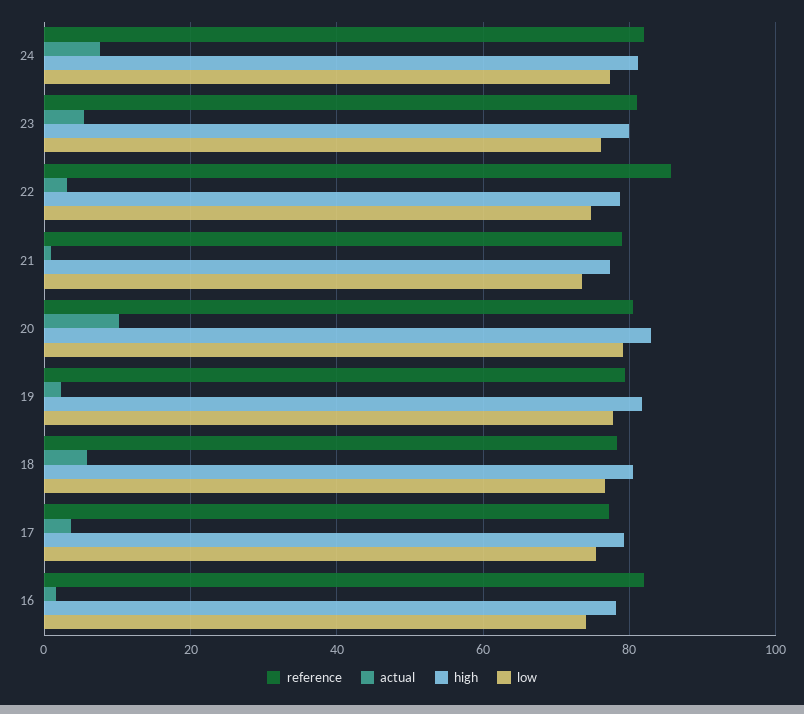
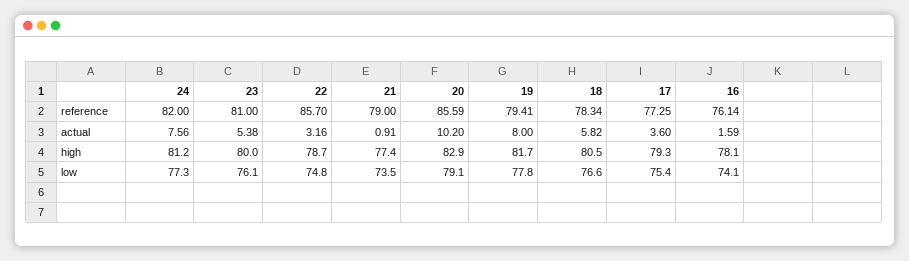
  {
    "reference": {
      "24": 82,
      "23": 81,
      "22": 85.7,
      "21": 79,
-     "20": 80,
+     "20": 85.59,
      "19": 79.41,
      "18": 78.34,
      "17": 77.25,
-     "16": 82
+     "16": 76.14
    },
    "actual": {
      "24": 7.56,
      "23": 5.38,
      "22": 3.16,
      "21": 0.91,
      "20": 10.2,
-     "19": 2,
+     "19": 8,
      "18": 5.82,
      "17": 3.6,
      "16": 1.59
    },
    "high": {
      "24": 81.2,
      "23": 80,
      "22": 78.7,
      "21": 77.4,
      "20": 82.9,
      "19": 81.7,
      "18": 80.5,
      "17": 79.3,
      "16": 78.1
    },
    "low": {
      "24": 77.3,
      "23": 76.1,
      "22": 74.8,
      "21": 73.5,
      "20": 79.1,
      "19": 77.8,
      "18": 76.6,
      "17": 75.4,
      "16": 74.1
    }
  }

